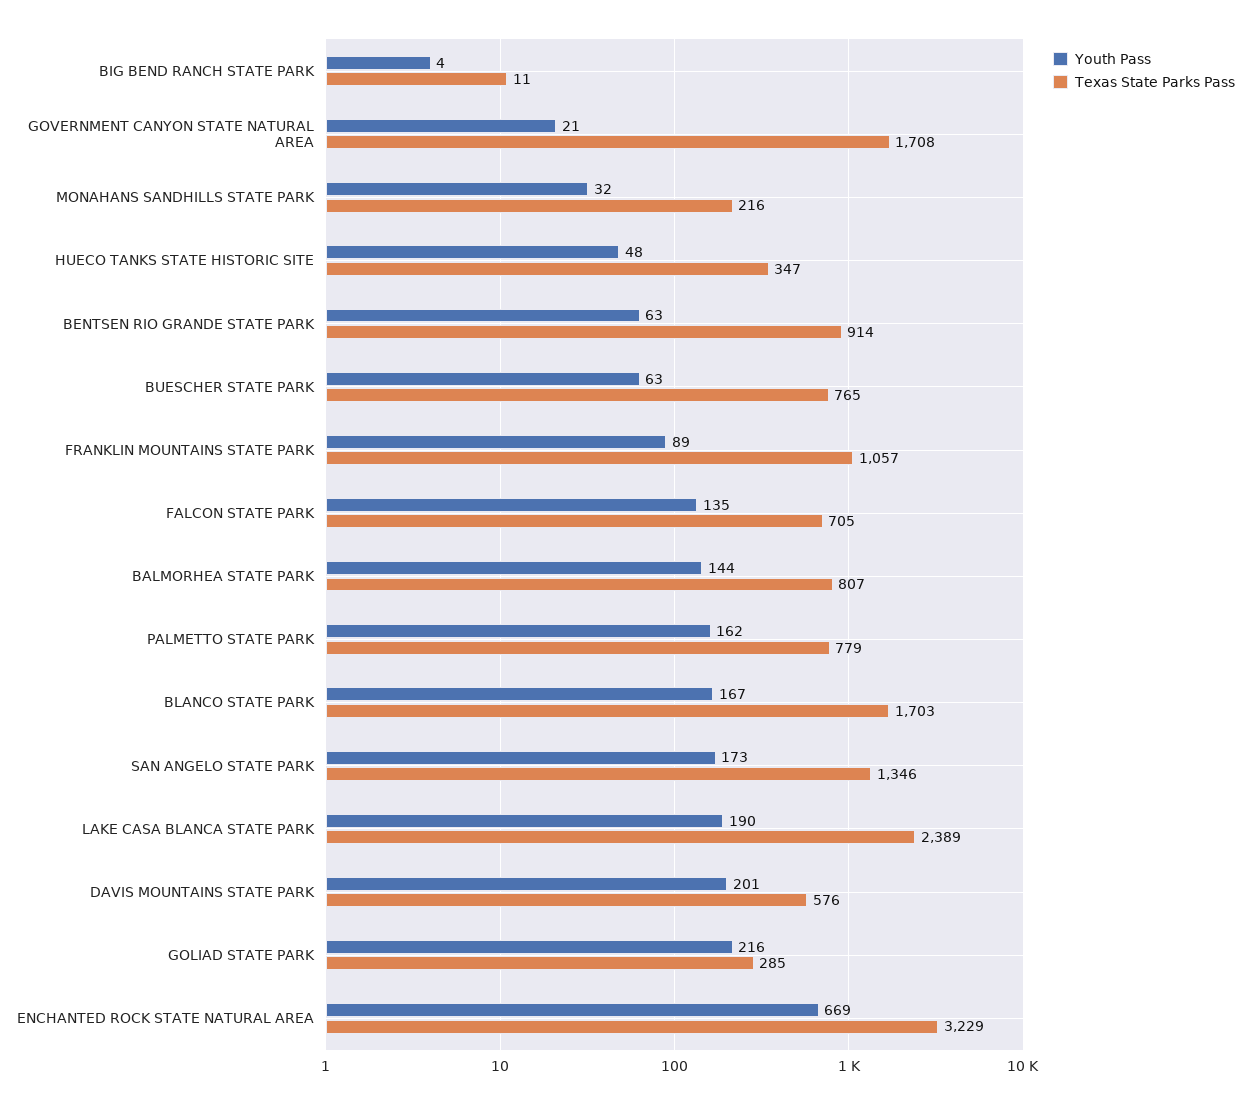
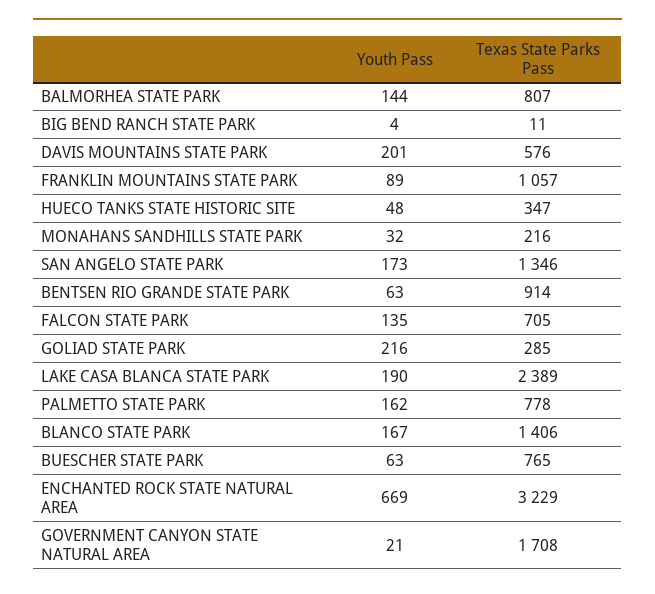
  {
    "Youth Pass": {
      "BIG BEND RANCH STATE PARK": 4,
      "GOVERNMENT CANYON STATE NATURAL AREA": 21,
      "MONAHANS SANDHILLS STATE PARK": 32,
      "HUECO TANKS STATE HISTORIC SITE": 48,
      "BENTSEN RIO GRANDE STATE PARK": 63,
      "BUESCHER STATE PARK": 63,
      "FRANKLIN MOUNTAINS STATE PARK": 89,
      "FALCON STATE PARK": 135,
      "BALMORHEA STATE PARK": 144,
      "PALMETTO STATE PARK": 162,
      "BLANCO STATE PARK": 167,
      "SAN ANGELO STATE PARK": 173,
      "LAKE CASA BLANCA STATE PARK": 190,
      "DAVIS MOUNTAINS STATE PARK": 201,
      "GOLIAD STATE PARK": 216,
      "ENCHANTED ROCK STATE NATURAL AREA": 669
    },
    "Texas State Parks Pass": {
      "BIG BEND RANCH STATE PARK": 11,
      "GOVERNMENT CANYON STATE NATURAL AREA": 1708,
      "MONAHANS SANDHILLS STATE PARK": 216,
      "HUECO TANKS STATE HISTORIC SITE": 347,
      "BENTSEN RIO GRANDE STATE PARK": 914,
      "BUESCHER STATE PARK": 765,
      "FRANKLIN MOUNTAINS STATE PARK": 1057,
      "FALCON STATE PARK": 705,
      "BALMORHEA STATE PARK": 807,
-     "PALMETTO STATE PARK": 779,
+     "PALMETTO STATE PARK": 778,
-     "BLANCO STATE PARK": 1703,
+     "BLANCO STATE PARK": 1406,
      "SAN ANGELO STATE PARK": 1346,
      "LAKE CASA BLANCA STATE PARK": 2389,
      "DAVIS MOUNTAINS STATE PARK": 576,
      "GOLIAD STATE PARK": 285,
      "ENCHANTED ROCK STATE NATURAL AREA": 3229
    }
  }

